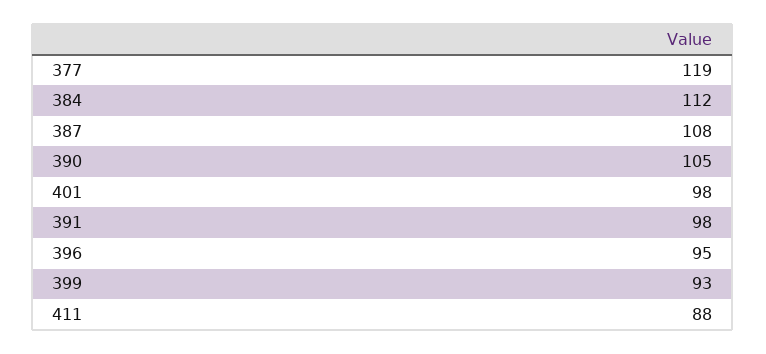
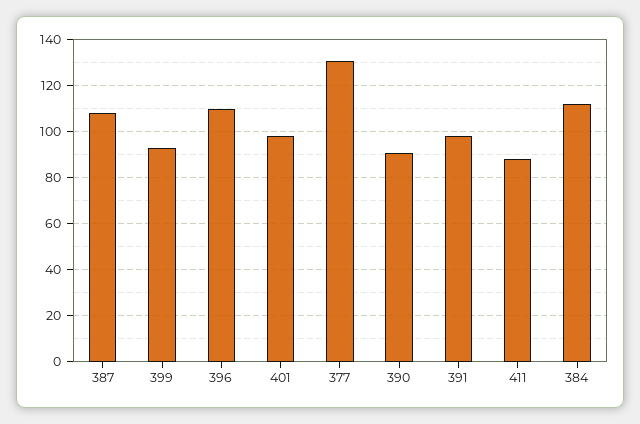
  {
-   "377": 119,
+   "377": 130,
    "384": 112,
    "387": 108,
-   "390": 105,
+   "390": 90,
    "401": 98,
    "391": 98,
-   "396": 95,
+   "396": 110,
    "399": 93,
    "411": 88
  }

